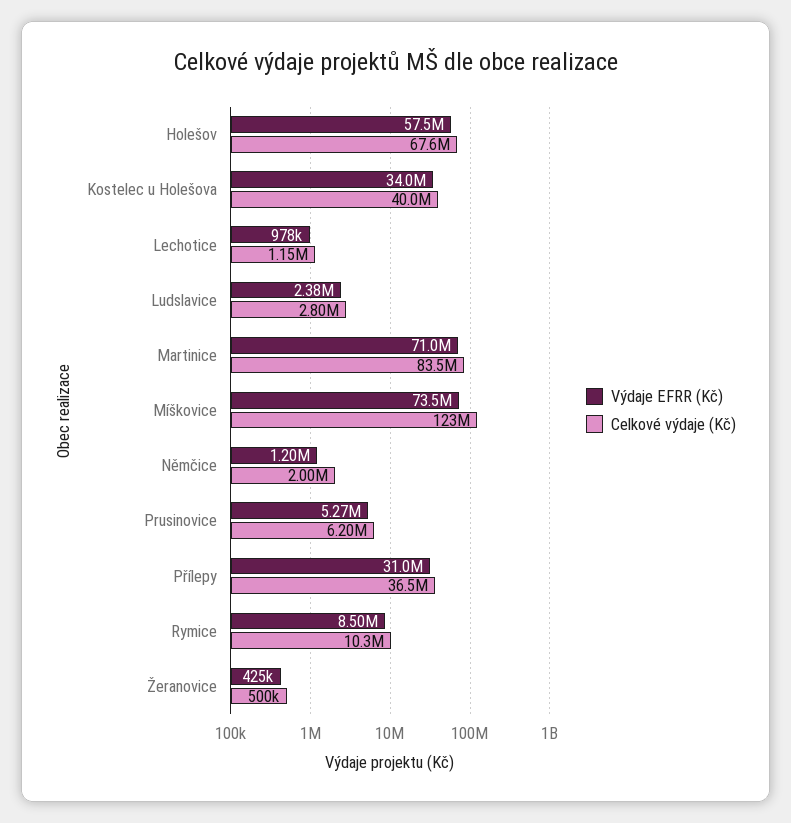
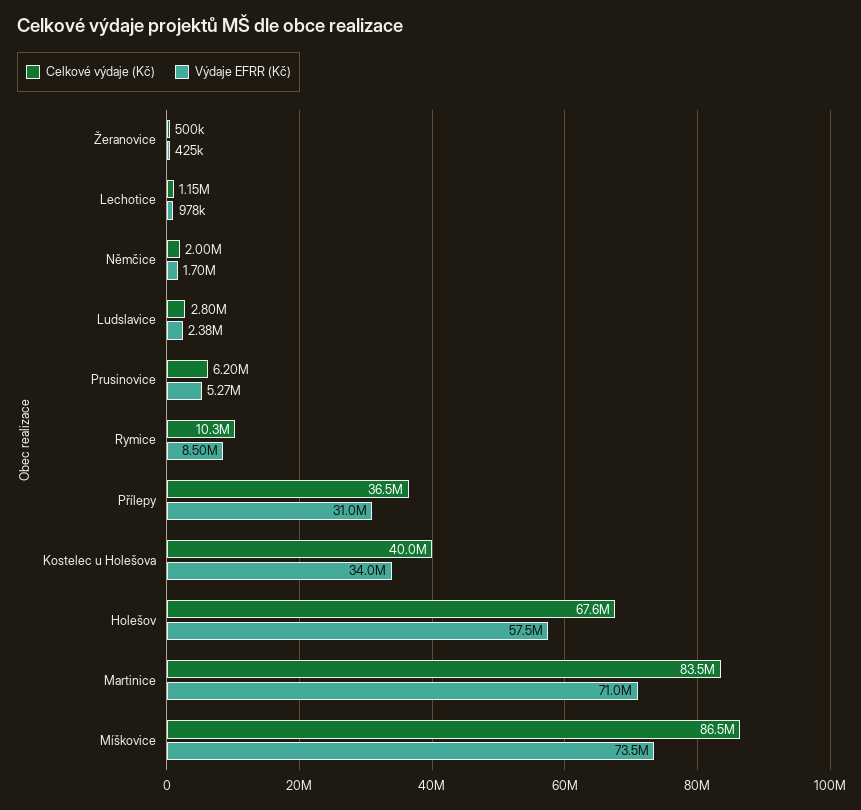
  {
    "Výdaje EFRR (Kč)": {
      "Holešov": 57500000,
      "Kostelec u Holešova": 34000000,
      "Lechotice": 978000,
      "Ludslavice": 2380000,
      "Martinice": 71000000,
      "Míškovice": 73500000,
-     "Němčice": 1200000,
+     "Němčice": 1700000,
      "Prusinovice": 5270000,
      "Přílepy": 31000000,
      "Rymice": 8500000,
      "Žeranovice": 425000
    },
    "Celkové výdaje (Kč)": {
      "Holešov": 67600000,
      "Kostelec u Holešova": 40000000,
      "Lechotice": 1150000,
      "Ludslavice": 2800000,
      "Martinice": 83500000,
-     "Míškovice": 123000000,
+     "Míškovice": 86500000,
      "Němčice": 2000000,
      "Prusinovice": 6200000,
      "Přílepy": 36500000,
      "Rymice": 10300000,
      "Žeranovice": 500000
    }
  }

